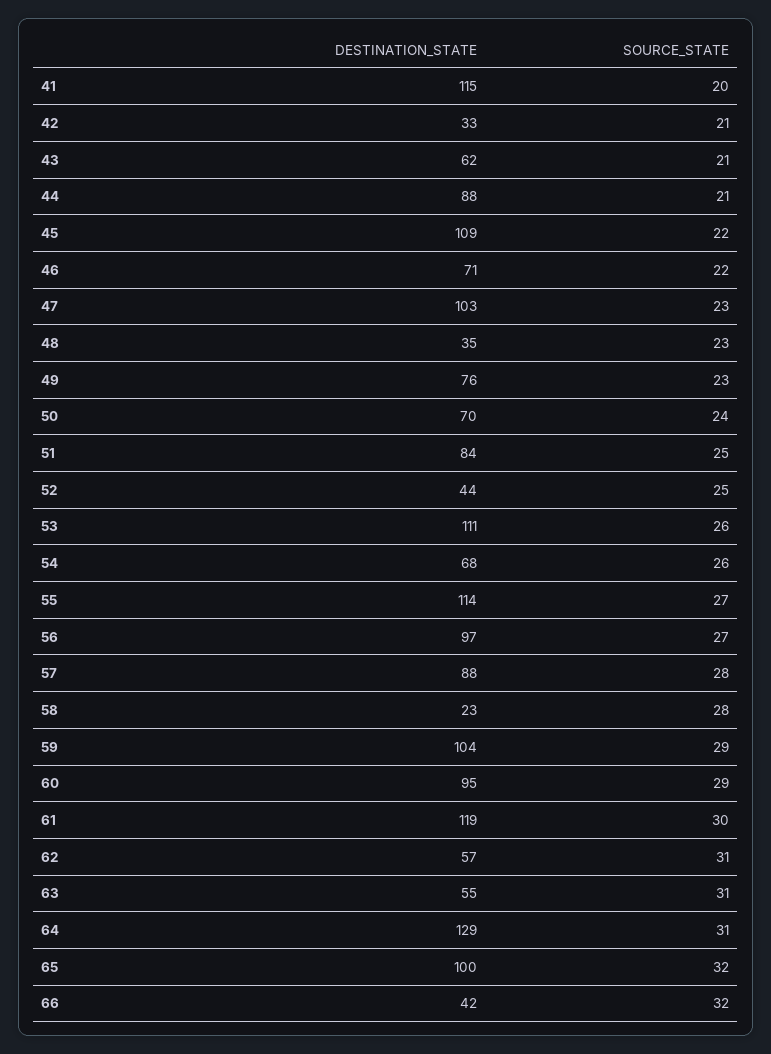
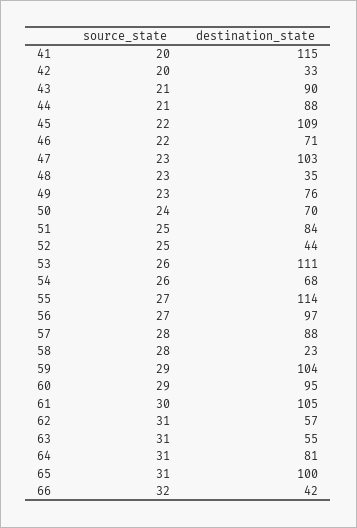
  {
    "DESTINATION_STATE": {
      "41": 115,
      "42": 33,
-     "43": 62,
+     "43": 90,
      "44": 88,
      "45": 109,
      "46": 71,
      "47": 103,
      "48": 35,
      "49": 76,
      "50": 70,
      "51": 84,
      "52": 44,
      "53": 111,
      "54": 68,
      "55": 114,
      "56": 97,
      "57": 88,
      "58": 23,
      "59": 104,
      "60": 95,
-     "61": 119,
+     "61": 105,
      "62": 57,
      "63": 55,
-     "64": 129,
+     "64": 81,
      "65": 100,
      "66": 42
    },
    "SOURCE_STATE": {
      "41": 20,
-     "42": 21,
+     "42": 20,
      "43": 21,
      "44": 21,
      "45": 22,
      "46": 22,
      "47": 23,
      "48": 23,
      "49": 23,
      "50": 24,
      "51": 25,
      "52": 25,
      "53": 26,
      "54": 26,
      "55": 27,
      "56": 27,
      "57": 28,
      "58": 28,
      "59": 29,
      "60": 29,
      "61": 30,
      "62": 31,
      "63": 31,
      "64": 31,
-     "65": 32,
+     "65": 31,
      "66": 32
    }
  }

